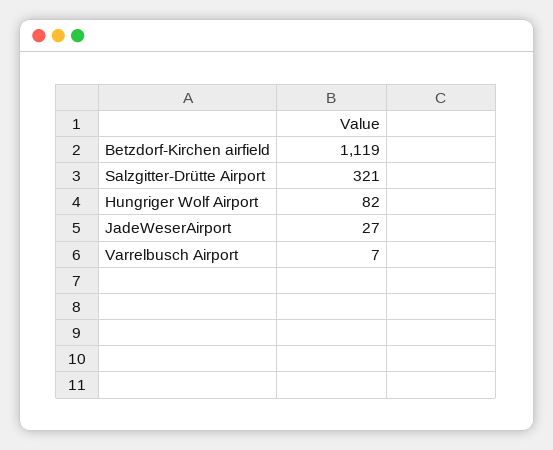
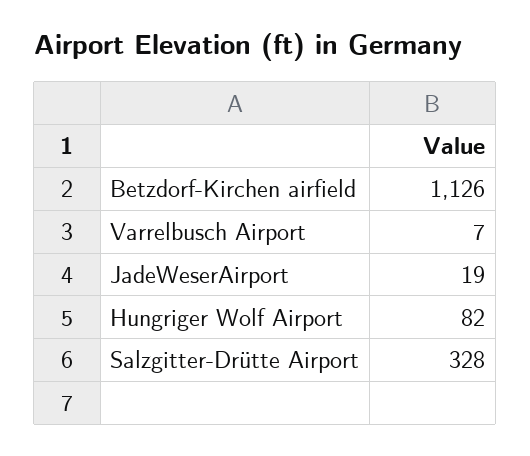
  {
-   "Betzdorf-Kirchen airfield": 1119,
+   "Betzdorf-Kirchen airfield": 1126,
-   "Salzgitter-Drütte Airport": 321,
+   "Salzgitter-Drütte Airport": 328,
    "Hungriger Wolf Airport": 82,
-   "JadeWeserAirport": 27,
+   "JadeWeserAirport": 19,
    "Varrelbusch Airport": 7
  }

